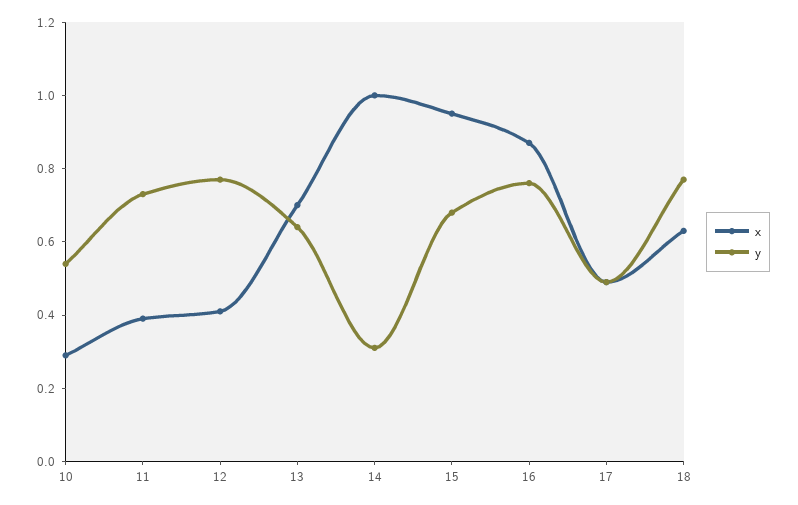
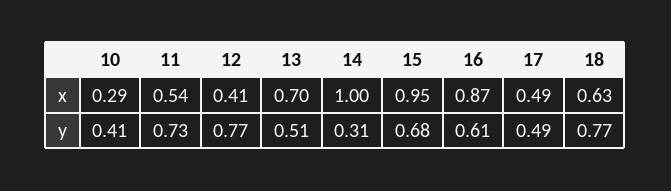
  {
    "x": {
      "10": 0.29,
-     "11": 0.4,
+     "11": 0.54,
      "12": 0.41,
      "13": 0.7,
      "14": 1,
      "15": 0.95,
      "16": 0.87,
      "17": 0.49,
      "18": 0.63
    },
    "y": {
-     "10": 0.55,
+     "10": 0.41,
      "11": 0.73,
      "12": 0.77,
-     "13": 0.65,
+     "13": 0.51,
      "14": 0.31,
      "15": 0.68,
-     "16": 0.75,
+     "16": 0.61,
      "17": 0.49,
      "18": 0.77
    }
  }

